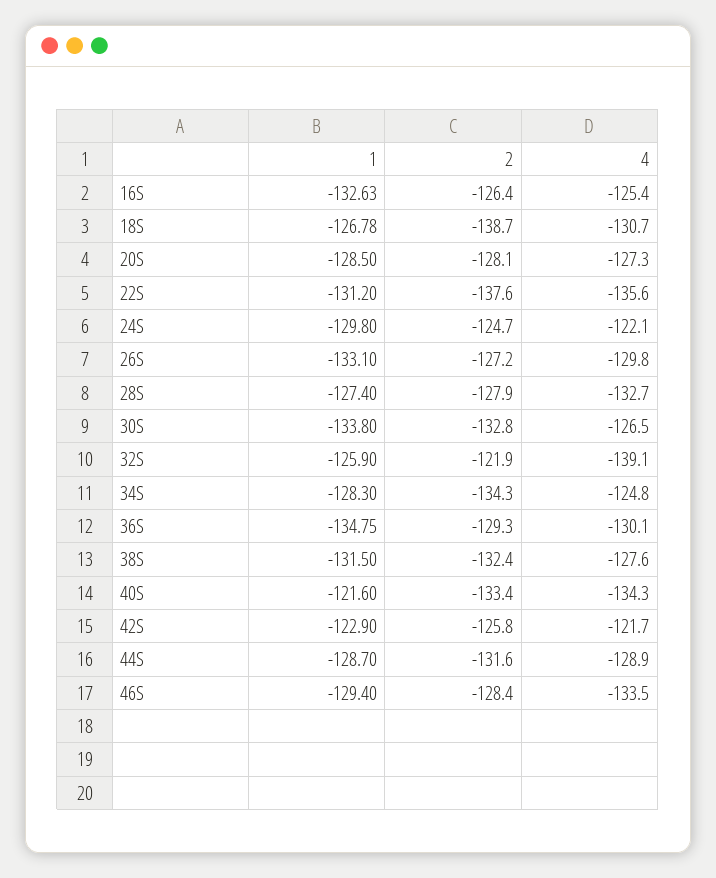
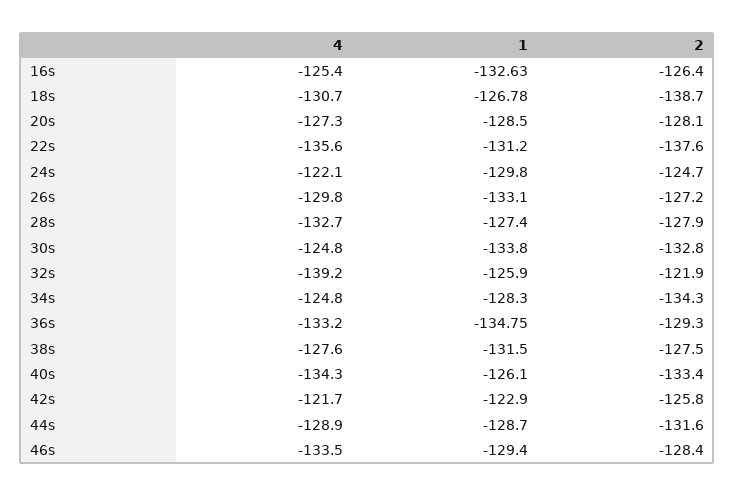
  {
    "1": {
      "16S": -132.63,
      "18S": -126.78,
      "20S": -128.5,
      "22S": -131.2,
      "24S": -129.8,
      "26S": -133.1,
      "28S": -127.4,
      "30S": -133.8,
      "32S": -125.9,
      "34S": -128.3,
      "36S": -134.75,
      "38S": -131.5,
-     "40S": -121.6,
+     "40S": -126.1,
      "42S": -122.9,
      "44S": -128.7,
      "46S": -129.4
    },
    "2": {
      "16S": -126.4,
      "18S": -138.7,
      "20S": -128.1,
      "22S": -137.6,
      "24S": -124.7,
      "26S": -127.2,
      "28S": -127.9,
      "30S": -132.8,
      "32S": -121.9,
      "34S": -134.3,
      "36S": -129.3,
-     "38S": -132.4,
+     "38S": -127.5,
      "40S": -133.4,
      "42S": -125.8,
      "44S": -131.6,
      "46S": -128.4
    },
    "4": {
      "16S": -125.4,
      "18S": -130.7,
      "20S": -127.3,
      "22S": -135.6,
      "24S": -122.1,
      "26S": -129.8,
      "28S": -132.7,
-     "30S": -126.5,
+     "30S": -124.8,
-     "32S": -139.1,
+     "32S": -139.2,
      "34S": -124.8,
-     "36S": -130.1,
+     "36S": -133.2,
      "38S": -127.6,
      "40S": -134.3,
      "42S": -121.7,
      "44S": -128.9,
      "46S": -133.5
    }
  }

